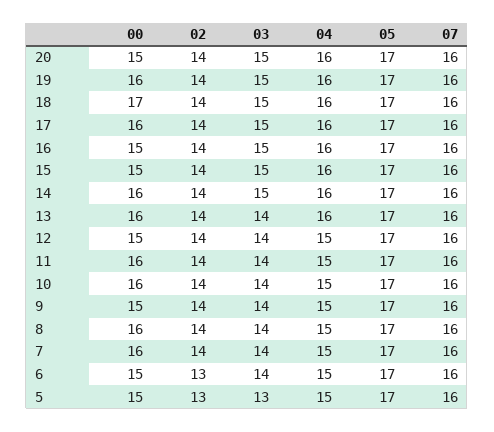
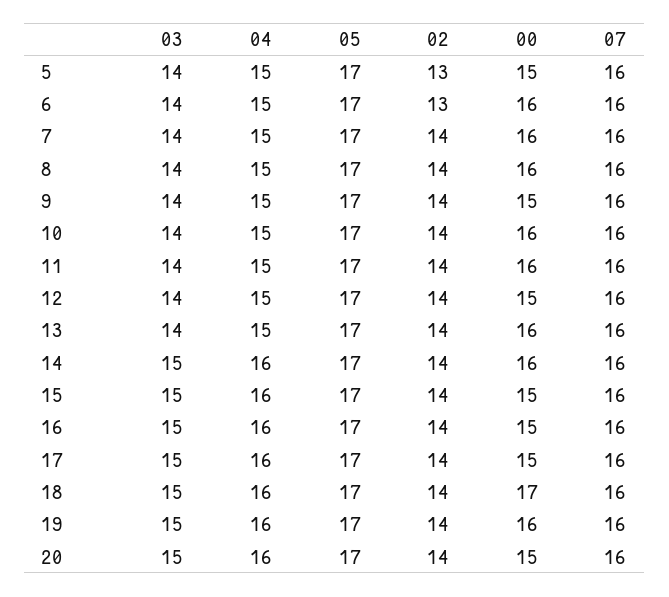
  {
    "00": {
      "20": 15,
      "19": 16,
      "18": 17,
-     "17": 16,
+     "17": 15,
      "16": 15,
      "15": 15,
      "14": 16,
      "13": 16,
      "12": 15,
      "11": 16,
      "10": 16,
      "9": 15,
      "8": 16,
      "7": 16,
-     "6": 15,
+     "6": 16,
      "5": 15
    },
    "02": {
      "20": 14,
      "19": 14,
      "18": 14,
      "17": 14,
      "16": 14,
      "15": 14,
      "14": 14,
      "13": 14,
      "12": 14,
      "11": 14,
      "10": 14,
      "9": 14,
      "8": 14,
      "7": 14,
      "6": 13,
      "5": 13
    },
    "03": {
      "20": 15,
      "19": 15,
      "18": 15,
      "17": 15,
      "16": 15,
      "15": 15,
      "14": 15,
      "13": 14,
      "12": 14,
      "11": 14,
      "10": 14,
      "9": 14,
      "8": 14,
      "7": 14,
      "6": 14,
-     "5": 13
+     "5": 14
    },
    "04": {
      "20": 16,
      "19": 16,
      "18": 16,
      "17": 16,
      "16": 16,
      "15": 16,
      "14": 16,
-     "13": 16,
+     "13": 15,
      "12": 15,
      "11": 15,
      "10": 15,
      "9": 15,
      "8": 15,
      "7": 15,
      "6": 15,
      "5": 15
    },
    "05": {
      "20": 17,
      "19": 17,
      "18": 17,
      "17": 17,
      "16": 17,
      "15": 17,
      "14": 17,
      "13": 17,
      "12": 17,
      "11": 17,
      "10": 17,
      "9": 17,
      "8": 17,
      "7": 17,
      "6": 17,
      "5": 17
    },
    "07": {
      "20": 16,
      "19": 16,
      "18": 16,
      "17": 16,
      "16": 16,
      "15": 16,
      "14": 16,
      "13": 16,
      "12": 16,
      "11": 16,
      "10": 16,
      "9": 16,
      "8": 16,
      "7": 16,
      "6": 16,
      "5": 16
    }
  }

